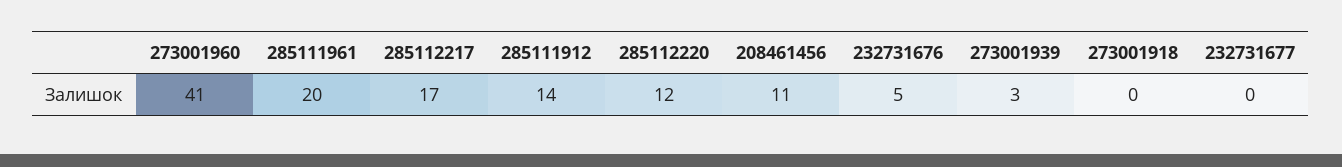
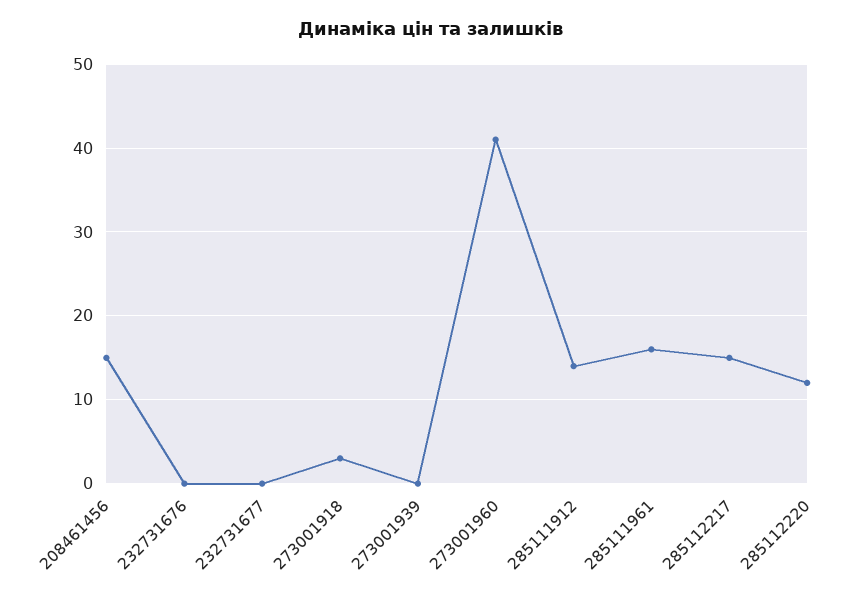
  {
    "273001960": 41,
-   "285111961": 20,
+   "285111961": 16,
-   "285112217": 17,
+   "285112217": 15,
    "285111912": 14,
    "285112220": 12,
-   "208461456": 11,
+   "208461456": 15,
-   "232731676": 5,
+   "232731676": 0,
-   "273001939": 3,
+   "273001939": 0,
-   "273001918": 0,
+   "273001918": 3,
    "232731677": 0
  }

